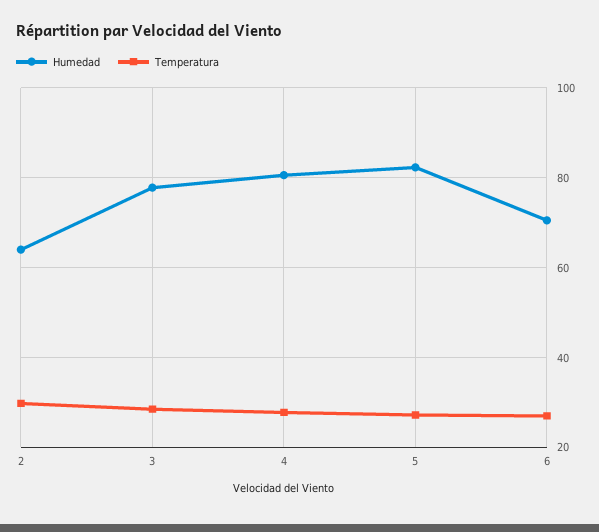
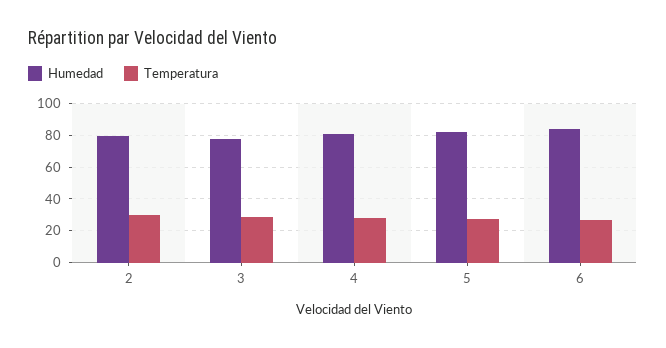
  {
    "Humedad": {
-     "2": 64,
+     "2": 80,
      "3": 78,
      "4": 80,
      "5": 82,
-     "6": 70
+     "6": 85
    },
    "Temperatura": {
      "2": 30,
      "3": 28,
      "4": 28,
      "5": 28,
      "6": 28
    }
  }

